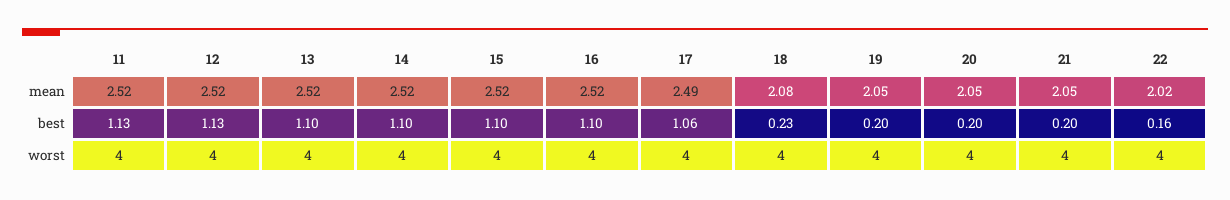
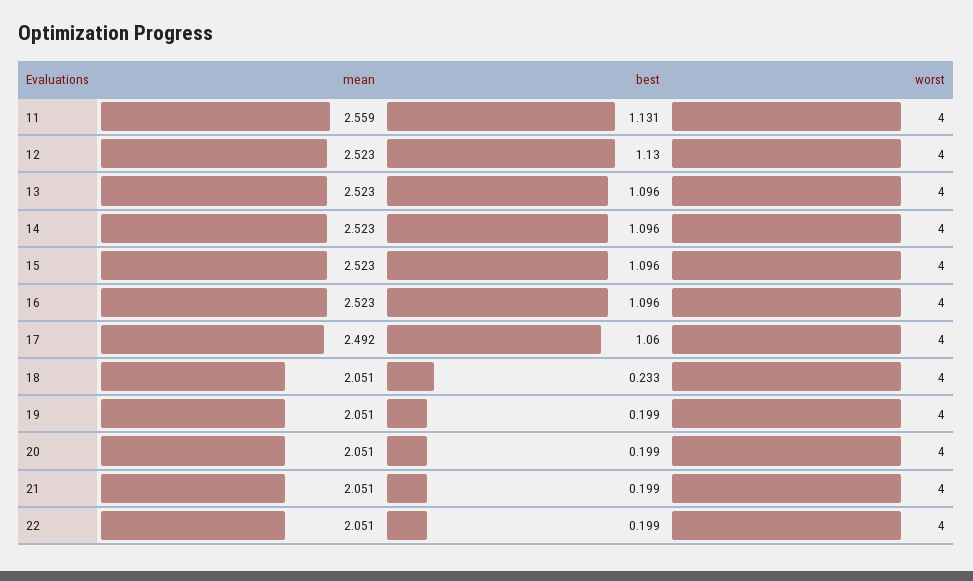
  {
    "11": {
-     "mean": 2.52,
+     "mean": 2.559,
      "best": 1.131,
      "worst": 4
    },
    "12": {
      "mean": 2.523,
      "best": 1.13,
      "worst": 4
    },
    "13": {
      "mean": 2.523,
      "best": 1.096,
      "worst": 4
    },
    "14": {
      "mean": 2.523,
      "best": 1.096,
      "worst": 4
    },
    "15": {
      "mean": 2.523,
      "best": 1.096,
      "worst": 4
    },
    "16": {
      "mean": 2.523,
      "best": 1.096,
      "worst": 4
    },
    "17": {
      "mean": 2.492,
      "best": 1.06,
      "worst": 4
    },
    "18": {
-     "mean": 2.08,
+     "mean": 2.051,
      "best": 0.233,
      "worst": 4
    },
    "19": {
      "mean": 2.051,
      "best": 0.199,
      "worst": 4
    },
    "20": {
      "mean": 2.051,
      "best": 0.199,
      "worst": 4
    },
    "21": {
      "mean": 2.051,
      "best": 0.199,
      "worst": 4
    },
    "22": {
-     "mean": 2.02,
+     "mean": 2.051,
-     "best": 0.16,
+     "best": 0.199,
      "worst": 4
    }
  }

